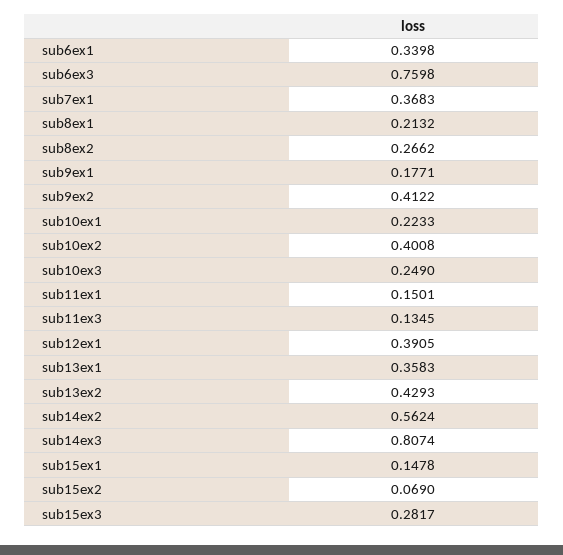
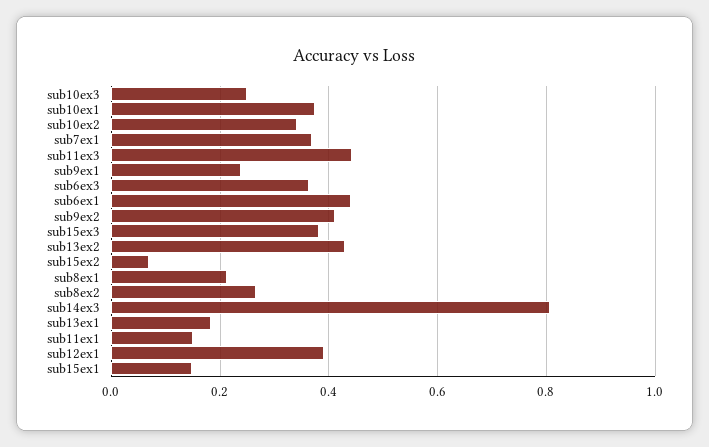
  {
-   "sub6ex1": 0.3398,
+   "sub6ex1": 0.44,
-   "sub6ex3": 0.7598,
+   "sub6ex3": 0.36,
    "sub7ex1": 0.3683,
    "sub8ex1": 0.2132,
    "sub8ex2": 0.2662,
-   "sub9ex1": 0.1771,
+   "sub9ex1": 0.24,
    "sub9ex2": 0.4122,
-   "sub10ex1": 0.2233,
+   "sub10ex1": 0.38,
-   "sub10ex2": 0.4008,
+   "sub10ex2": 0.34,
    "sub10ex3": 0.249,
    "sub11ex1": 0.1501,
-   "sub11ex3": 0.1345,
+   "sub11ex3": 0.44,
    "sub12ex1": 0.3905,
-   "sub13ex1": 0.3583,
+   "sub13ex1": 0.18,
    "sub13ex2": 0.4293,
-   "sub14ex2": 0.5624,
    "sub14ex3": 0.8074,
    "sub15ex1": 0.1478,
    "sub15ex2": 0.069,
-   "sub15ex3": 0.2817
+   "sub15ex3": 0.38
  }

